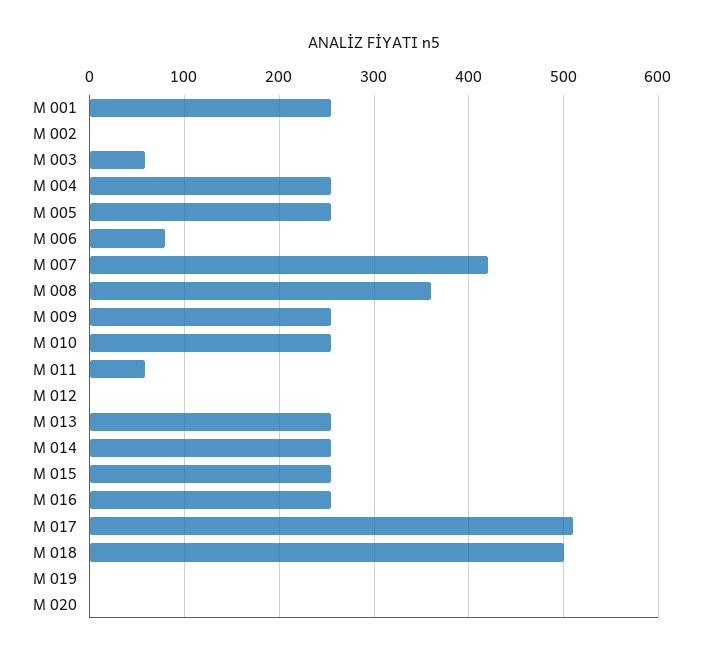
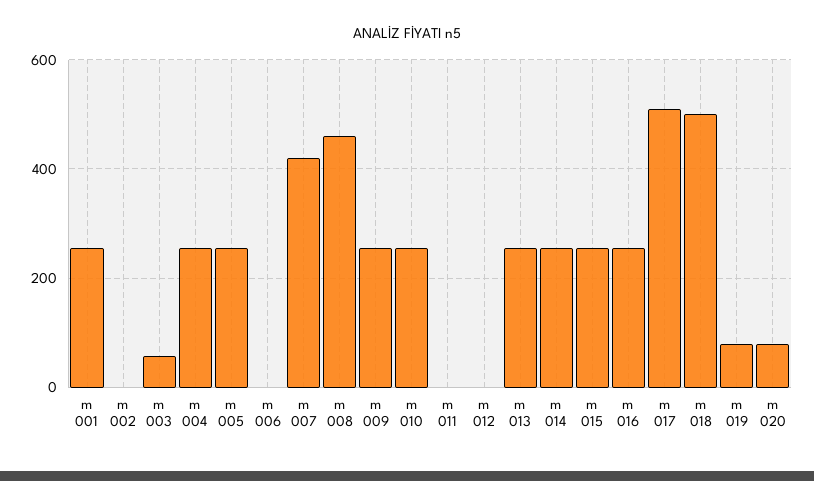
  {
    "M 001": 260,
    "M 002": 0,
    "M 003": 60,
    "M 004": 260,
    "M 005": 260,
-   "M 006": 80,
+   "M 006": 0,
    "M 007": 420,
-   "M 008": 360,
+   "M 008": 460,
    "M 009": 260,
    "M 010": 260,
-   "M 011": 60,
+   "M 011": 0,
    "M 012": 0,
    "M 013": 260,
    "M 014": 260,
    "M 015": 260,
    "M 016": 260,
    "M 017": 510,
    "M 018": 500,
-   "M 019": 0,
+   "M 019": 80,
-   "M 020": 0
+   "M 020": 80
  }

